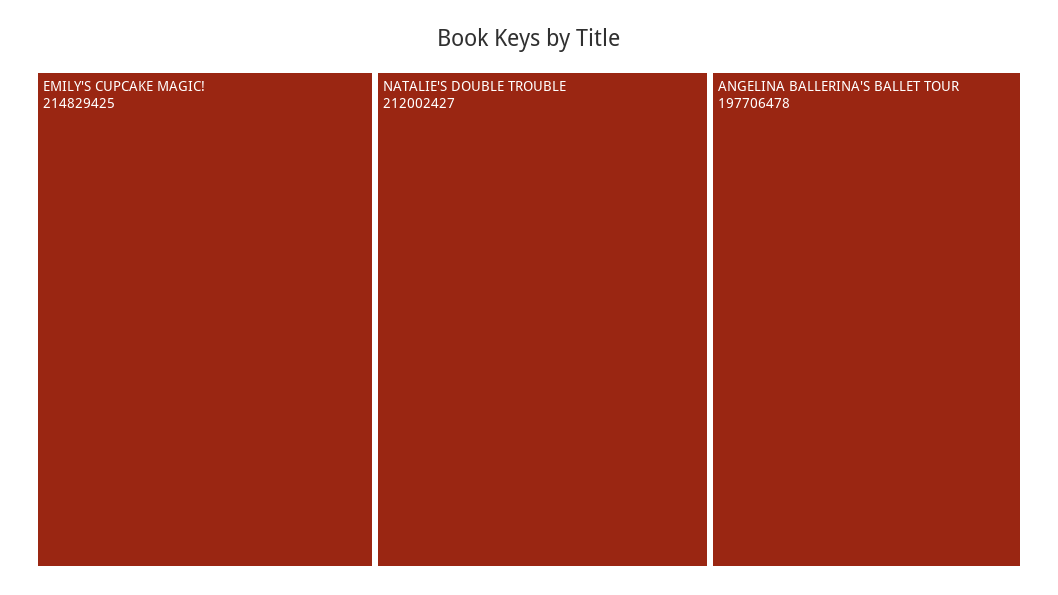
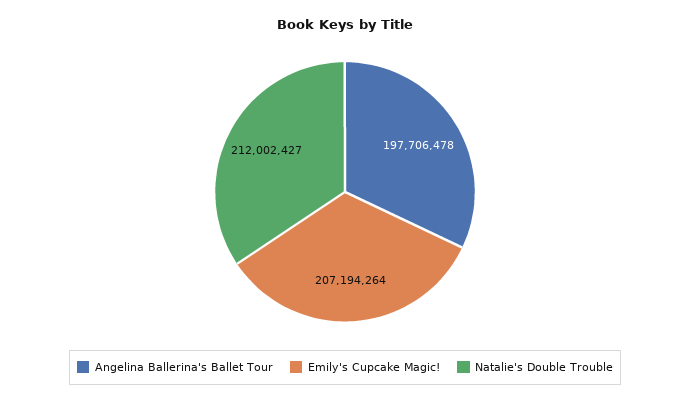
  {
-   "EMILY'S CUPCAKE MAGIC!": 214829425,
+   "EMILY'S CUPCAKE MAGIC!": 207194264,
    "NATALIE'S DOUBLE TROUBLE": 212002427,
    "ANGELINA BALLERINA'S BALLET TOUR": 197706478
  }

